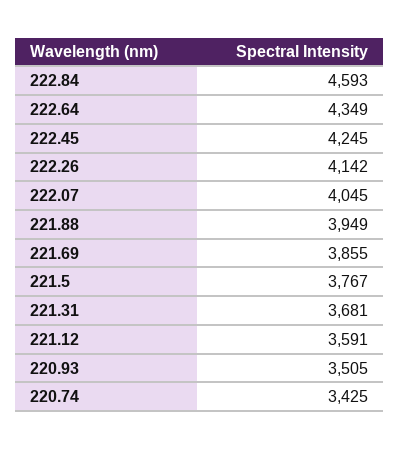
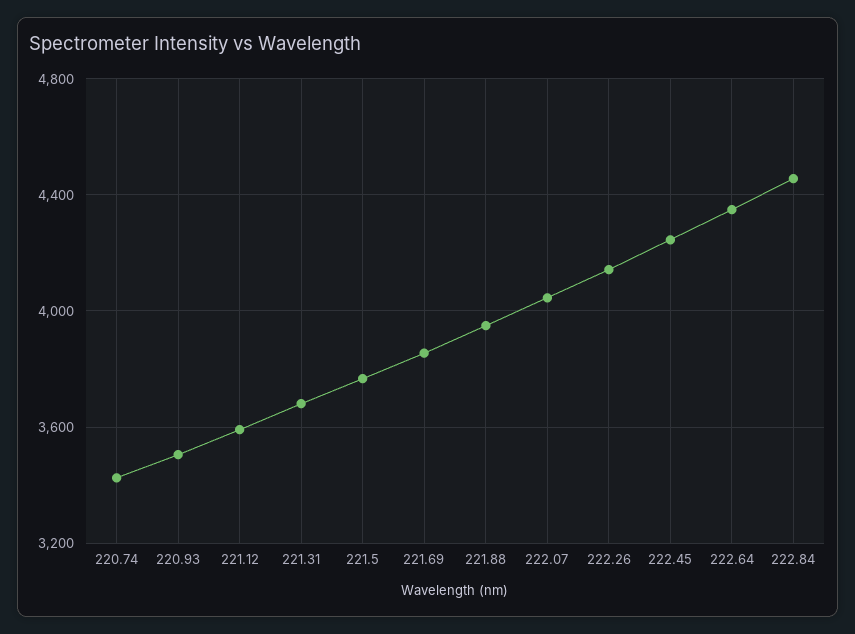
  {
-   "222.84": 4593,
+   "222.84": 4450,
    "222.64": 4349,
    "222.45": 4245,
    "222.26": 4142,
    "222.07": 4045,
    "221.88": 3949,
    "221.69": 3855,
    "221.5": 3767,
    "221.31": 3681,
    "221.12": 3591,
    "220.93": 3505,
    "220.74": 3425
  }

